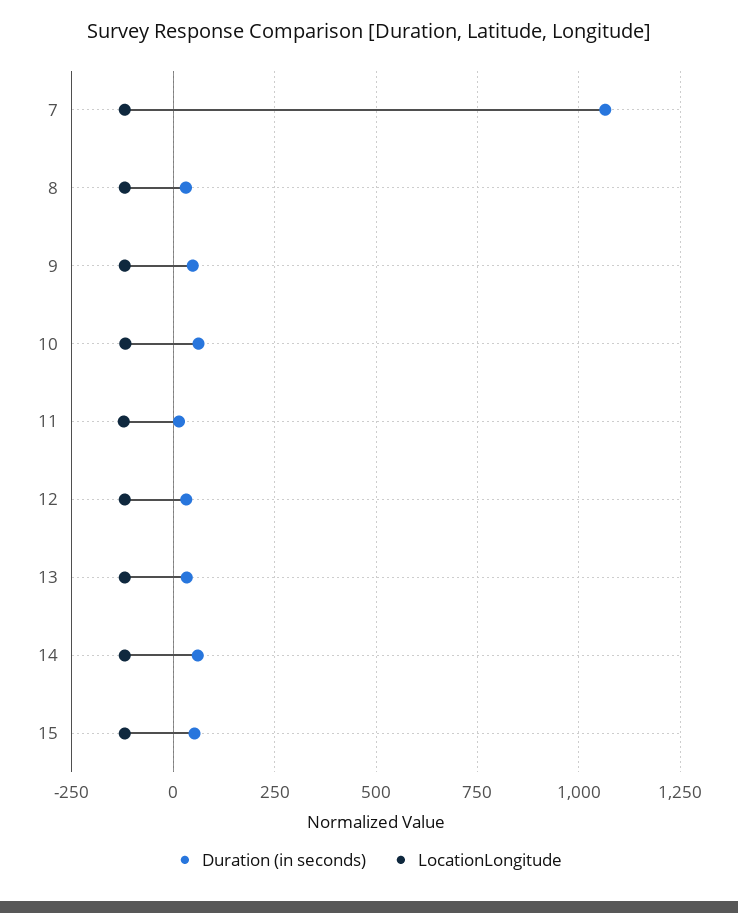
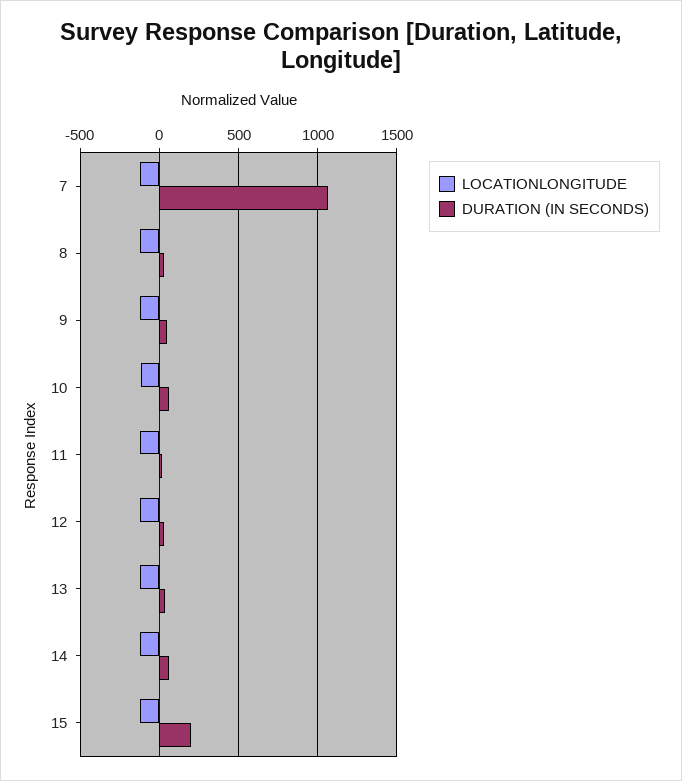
  {
    "Duration (in seconds)": {
      "7": 1075,
      "8": 25,
      "9": 50,
      "10": 50,
      "11": 25,
      "12": 25,
      "13": 25,
      "14": 50,
-     "15": 50
+     "15": 200
    },
    "LocationLongitude": {
      "7": -125,
      "8": -125,
      "9": -125,
      "10": -125,
      "11": -125,
      "12": -125,
      "13": -125,
      "14": -125,
      "15": -125
    }
  }

